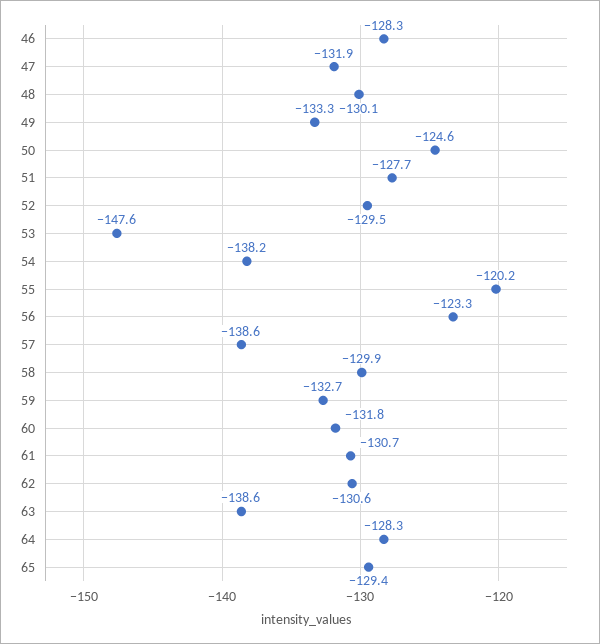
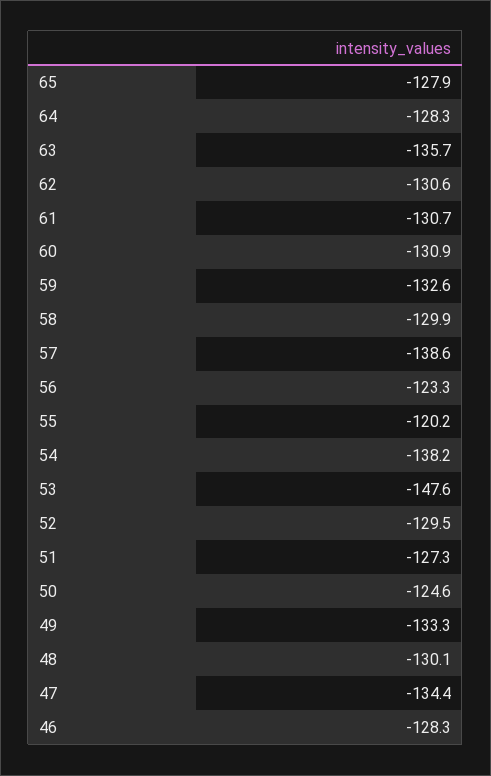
  {
    "46": -128.3,
-   "47": -131.9,
+   "47": -134.4,
    "48": -130.1,
    "49": -133.3,
    "50": -124.6,
-   "51": -127.7,
+   "51": -127.3,
    "52": -129.5,
    "53": -147.6,
    "54": -138.2,
    "55": -120.2,
    "56": -123.3,
    "57": -138.6,
    "58": -129.9,
-   "59": -132.7,
+   "59": -132.6,
-   "60": -131.8,
+   "60": -130.9,
    "61": -130.7,
    "62": -130.6,
-   "63": -138.6,
+   "63": -135.7,
    "64": -128.3,
-   "65": -129.4
+   "65": -127.9
  }

